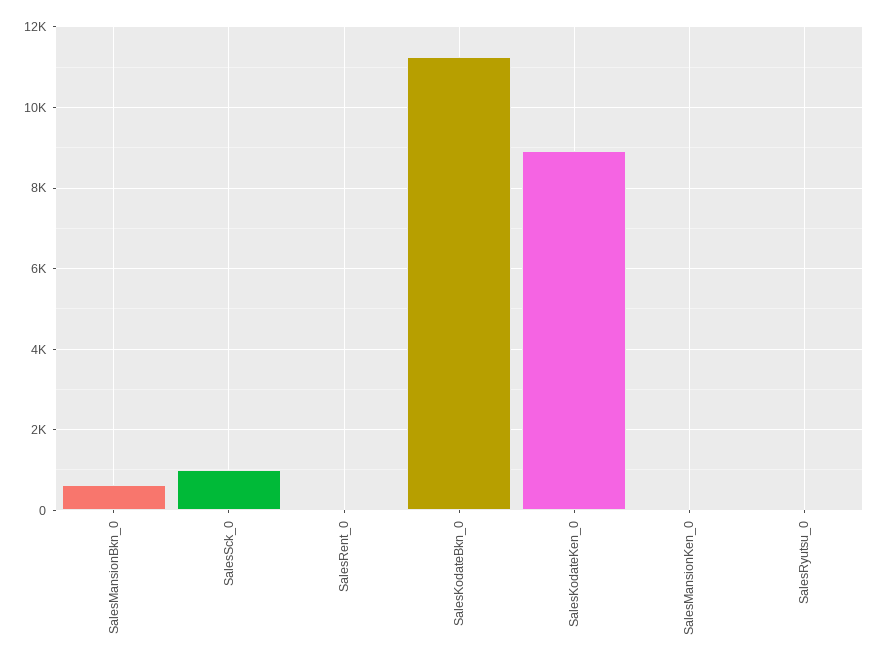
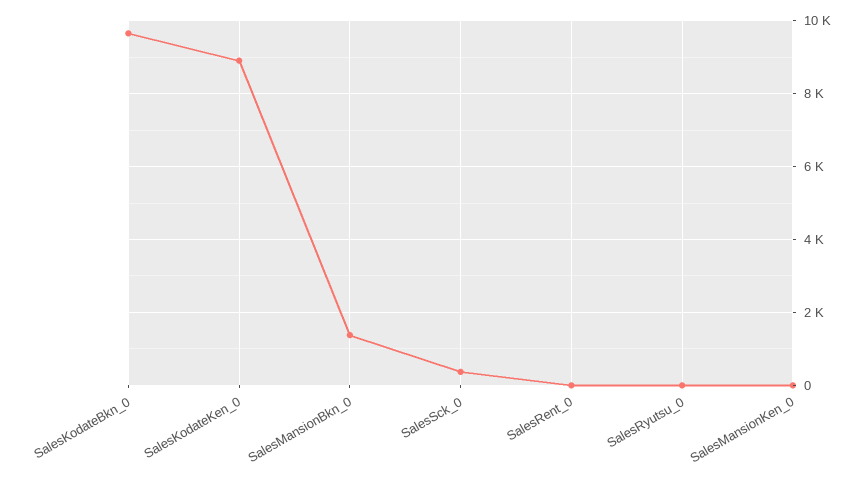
  {
-   "SalesMansionBkn_0": 600,
+   "SalesMansionBkn_0": 1400,
-   "SalesSck_0": 1000,
+   "SalesSck_0": 400,
    "SalesRent_0": 0,
-   "SalesKodateBkn_0": 11200,
+   "SalesKodateBkn_0": 9600,
    "SalesKodateKen_0": 9000,
    "SalesMansionKen_0": 0,
    "SalesRyutsu_0": 0
  }

